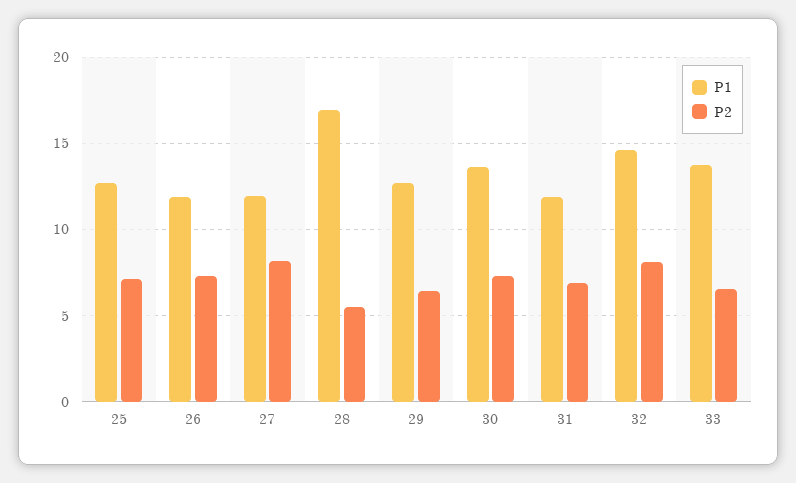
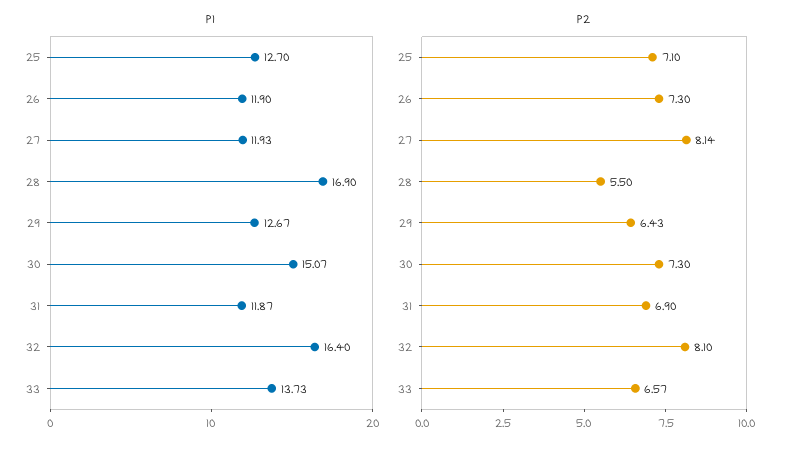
  {
    "P1": {
      "25": 12.7,
      "26": 11.9,
      "27": 11.93,
      "28": 16.9,
      "29": 12.67,
-     "30": 13.5,
+     "30": 15.07,
      "31": 11.87,
-     "32": 14.5,
+     "32": 16.4,
      "33": 13.73
    },
    "P2": {
      "25": 7.1,
      "26": 7.3,
      "27": 8.14,
      "28": 5.5,
      "29": 6.43,
      "30": 7.3,
      "31": 6.9,
      "32": 8.1,
      "33": 6.57
    }
  }

